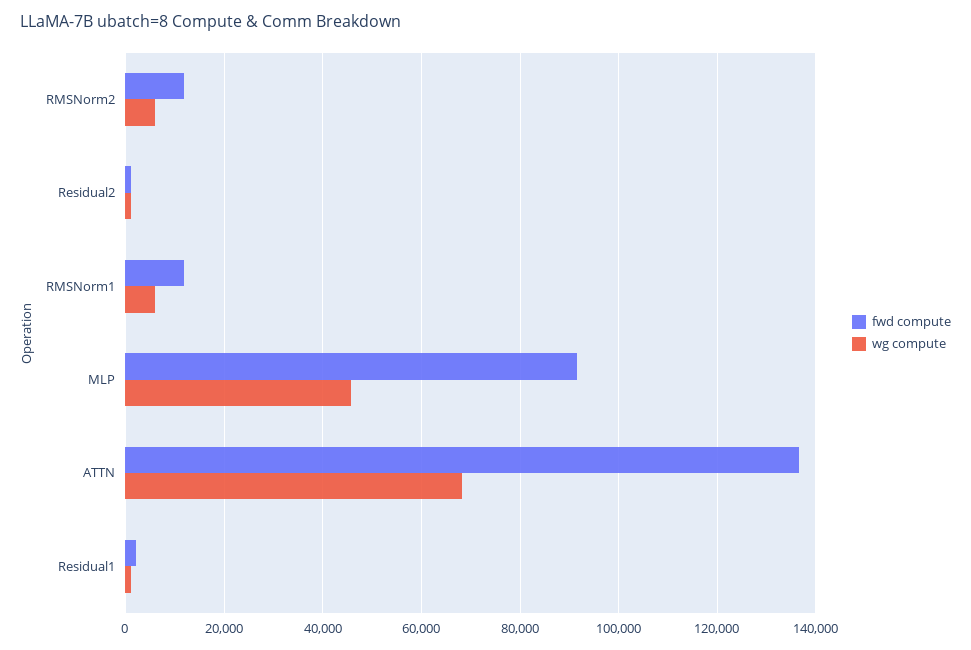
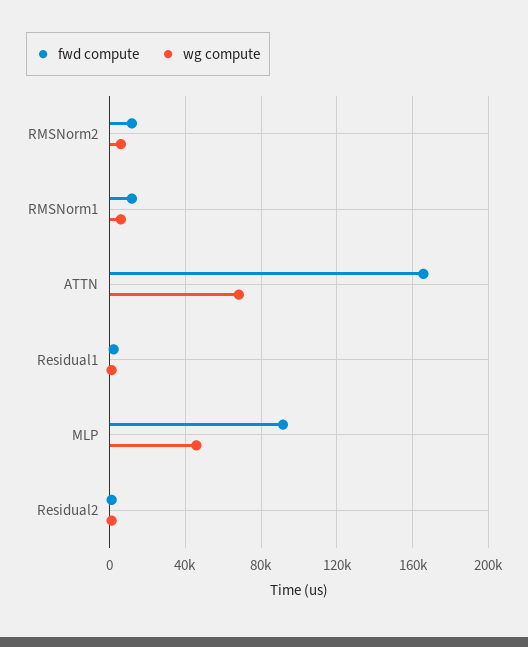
  {
    "fwd compute": {
      "RMSNorm2": 12000,
      "Residual2": 2000,
      "RMSNorm1": 12000,
      "MLP": 92000,
-     "ATTN": 136000,
+     "ATTN": 165000,
      "Residual1": 2000
    },
    "wg compute": {
      "RMSNorm2": 6000,
      "Residual2": 2000,
      "RMSNorm1": 6000,
      "MLP": 46000,
      "ATTN": 68000,
      "Residual1": 2000
    }
  }

